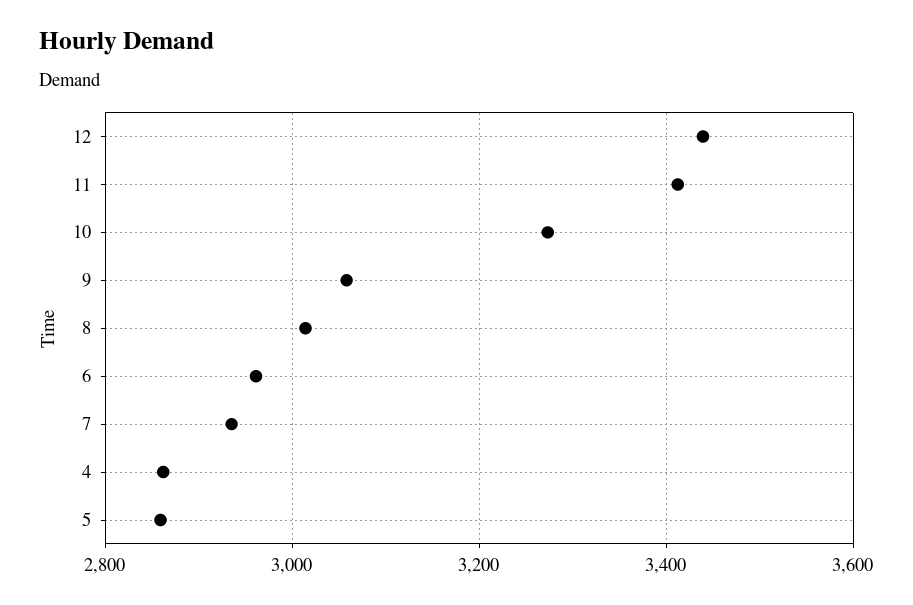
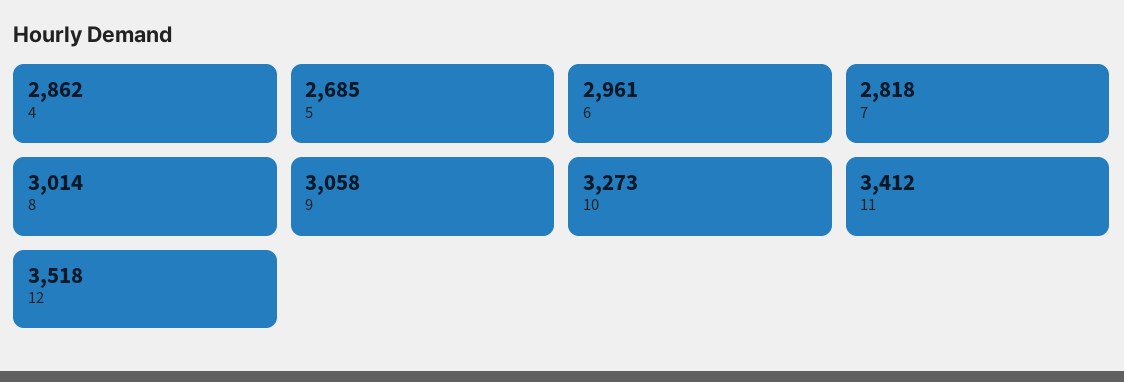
  {
-   "12": 3440,
+   "12": 3518,
    "11": 3412,
    "10": 3273,
    "9": 3058,
    "8": 3014,
    "6": 2961,
-   "7": 2940,
+   "7": 2818,
    "4": 2862,
-   "5": 2860
+   "5": 2685
  }

